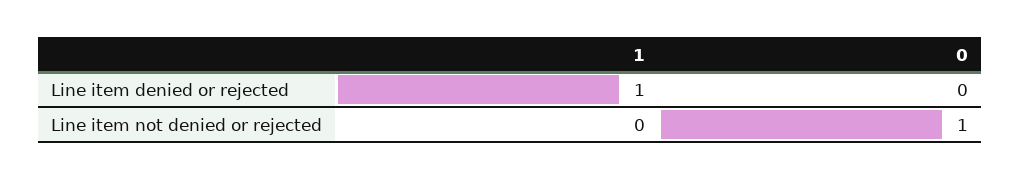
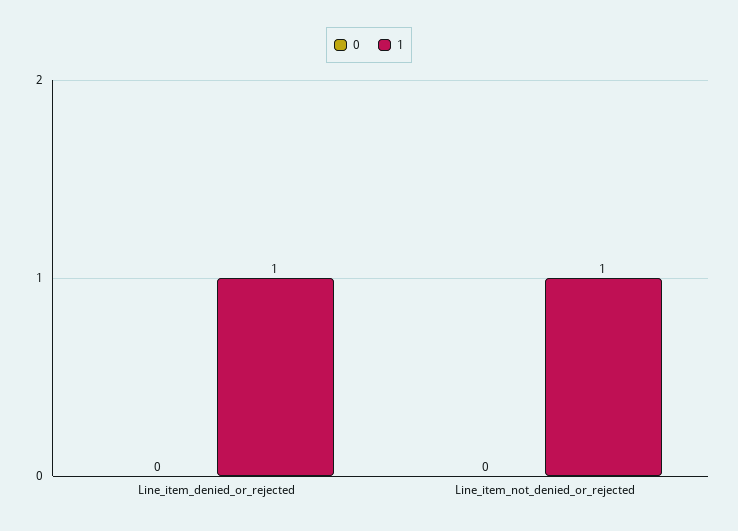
  {
    "1": {
      "Line item denied or rejected": 1,
-     "Line item not denied or rejected": 0
+     "Line item not denied or rejected": 1
    },
    "0": {
      "Line item denied or rejected": 0,
-     "Line item not denied or rejected": 1
+     "Line item not denied or rejected": 0
    }
  }

